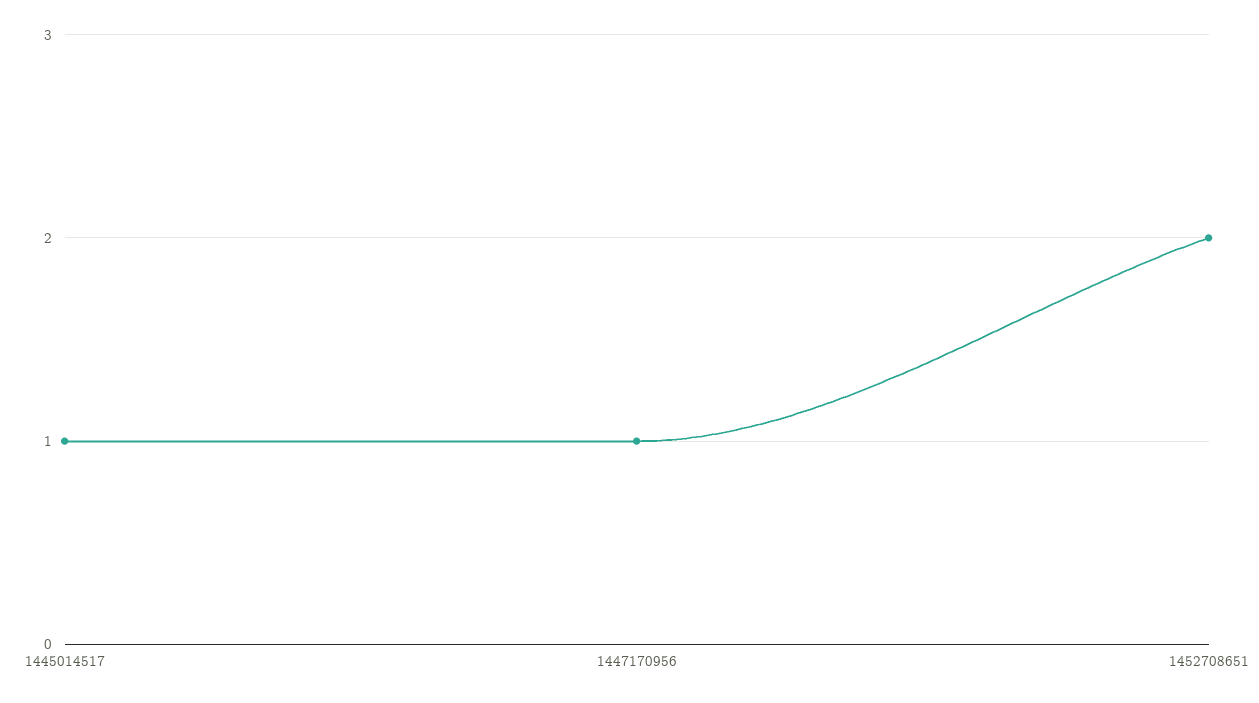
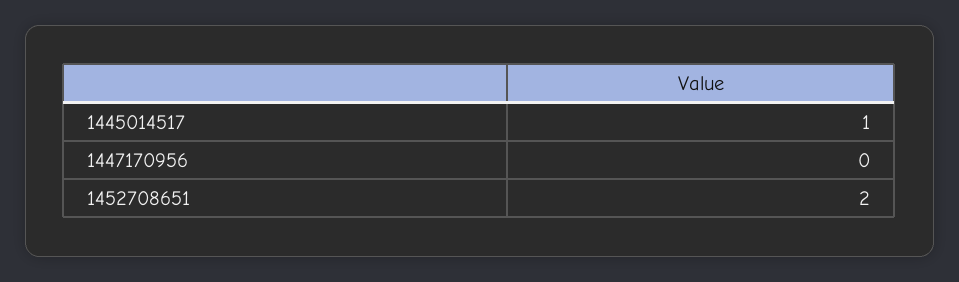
  {
    "1445014517": 1,
-   "1447170956": 1,
+   "1447170956": 0,
    "1452708651": 2
  }

